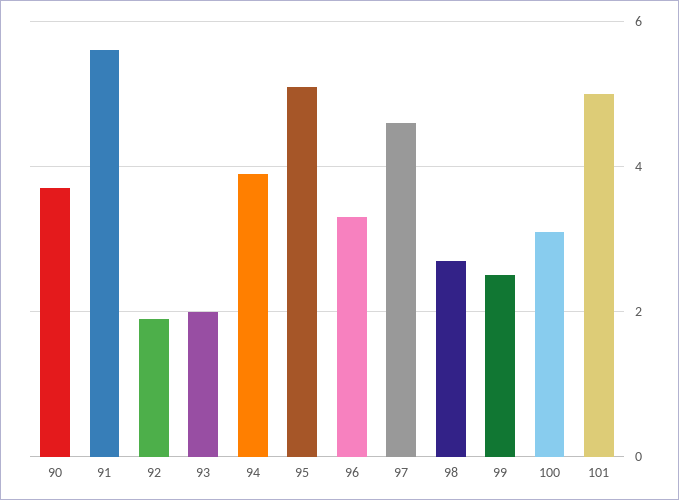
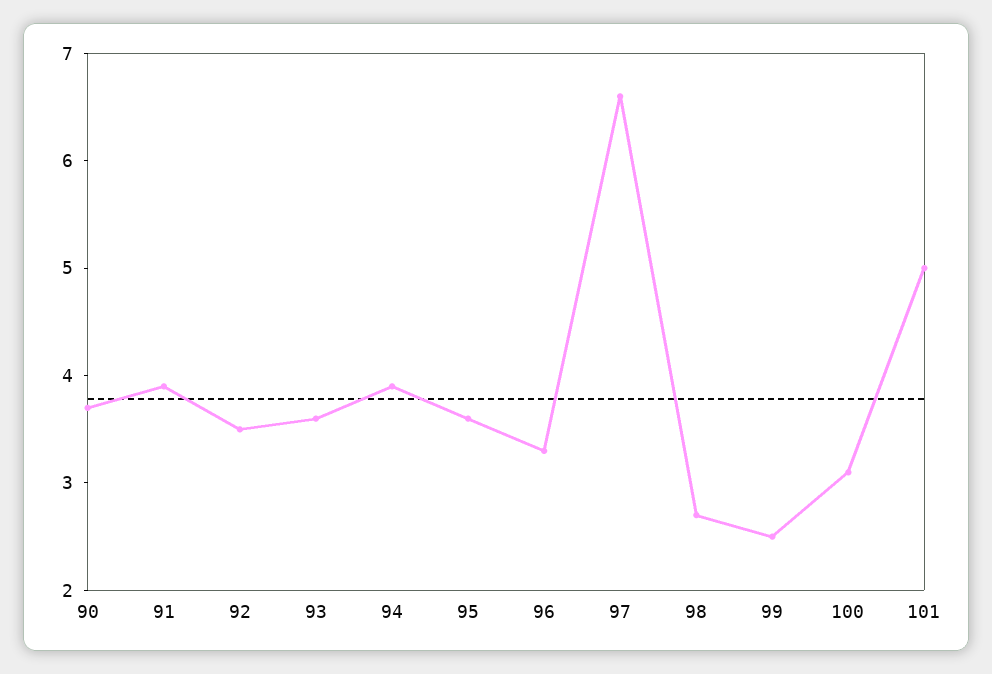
  {
    "90": 3.7,
-   "91": 5.5,
+   "91": 3.9,
-   "92": 2,
+   "92": 3.5,
-   "93": 2,
+   "93": 3.6,
    "94": 3.9,
-   "95": 5,
+   "95": 3.6,
    "96": 3.3,
-   "97": 4.5,
+   "97": 6.6,
    "98": 2.7,
    "99": 2.5,
    "100": 3.1,
    "101": 5
  }

